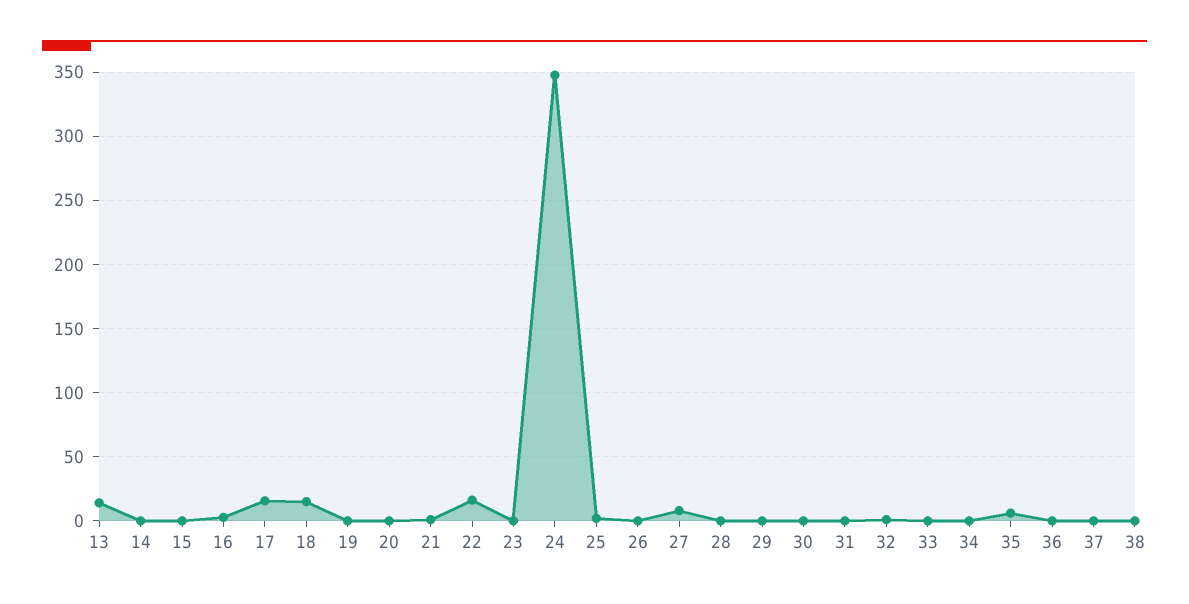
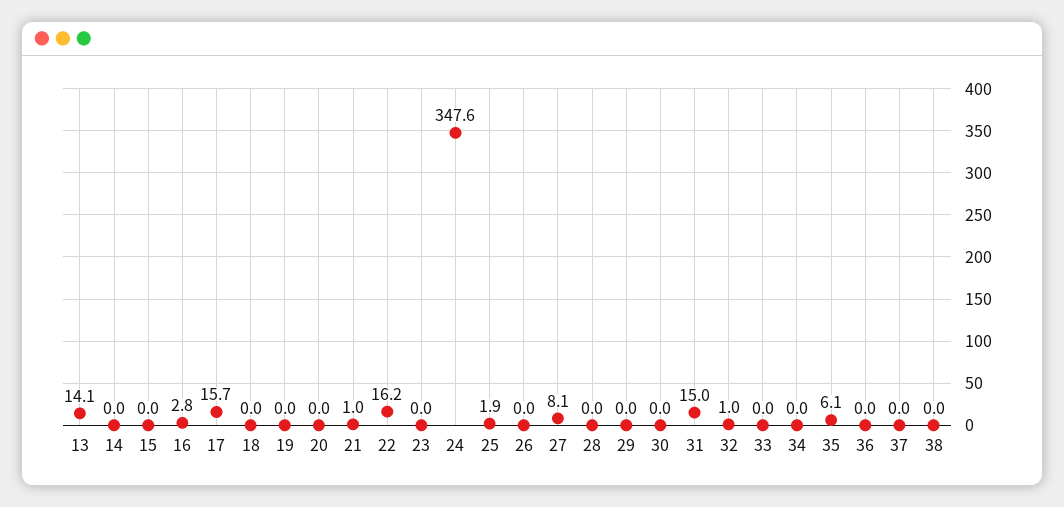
  {
    "13": 14.1,
    "14": 0,
    "15": 0,
    "16": 2.8,
    "17": 15.7,
-   "18": 15,
+   "18": 0,
    "19": 0,
    "20": 0,
    "21": 1,
    "22": 16.2,
    "23": 0,
    "24": 347.6,
    "25": 1.9,
    "26": 0,
    "27": 8.1,
    "28": 0,
    "29": 0,
    "30": 0,
-   "31": 0,
+   "31": 15,
    "32": 1,
    "33": 0,
    "34": 0,
    "35": 6.1,
    "36": 0,
    "37": 0,
    "38": 0
  }

